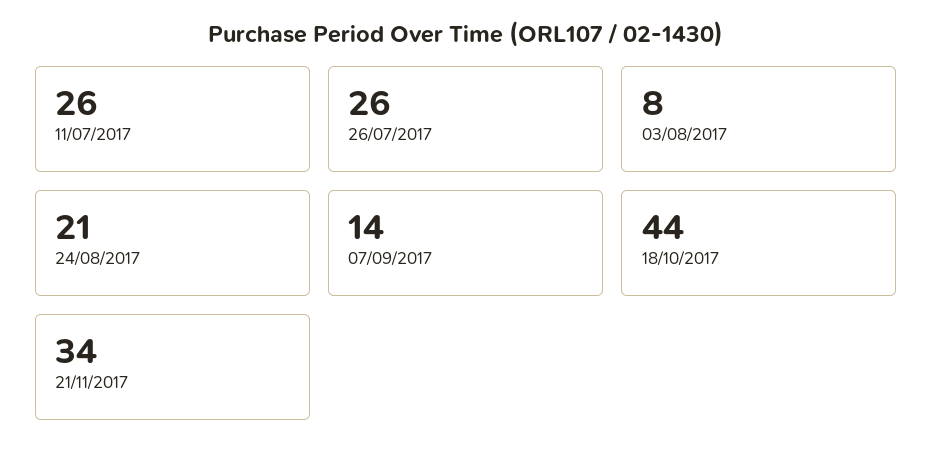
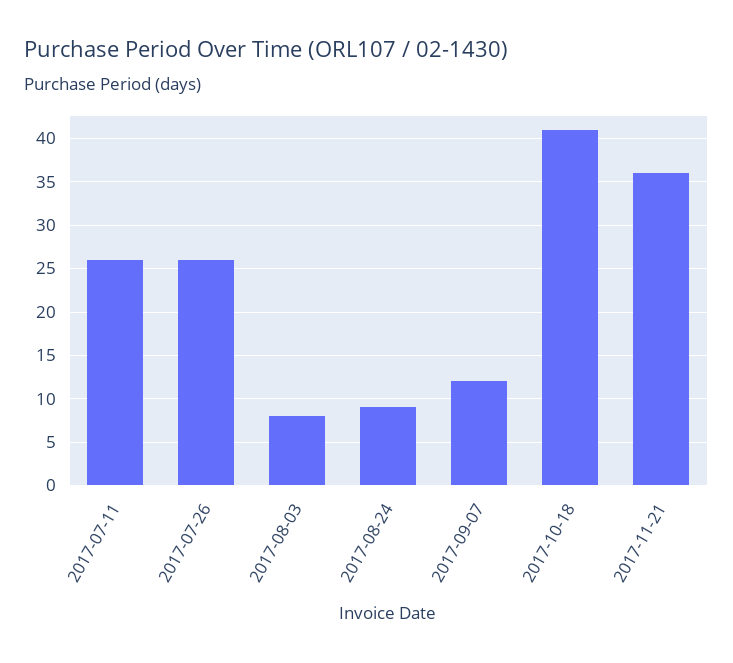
  {
    "11/07/2017": 26,
    "26/07/2017": 26,
    "03/08/2017": 8,
-   "24/08/2017": 21,
+   "24/08/2017": 9,
-   "07/09/2017": 14,
+   "07/09/2017": 12,
-   "18/10/2017": 44,
+   "18/10/2017": 41,
-   "21/11/2017": 34
+   "21/11/2017": 36
  }

